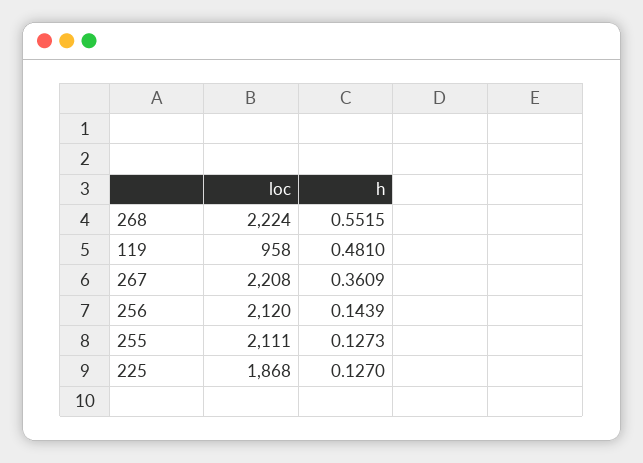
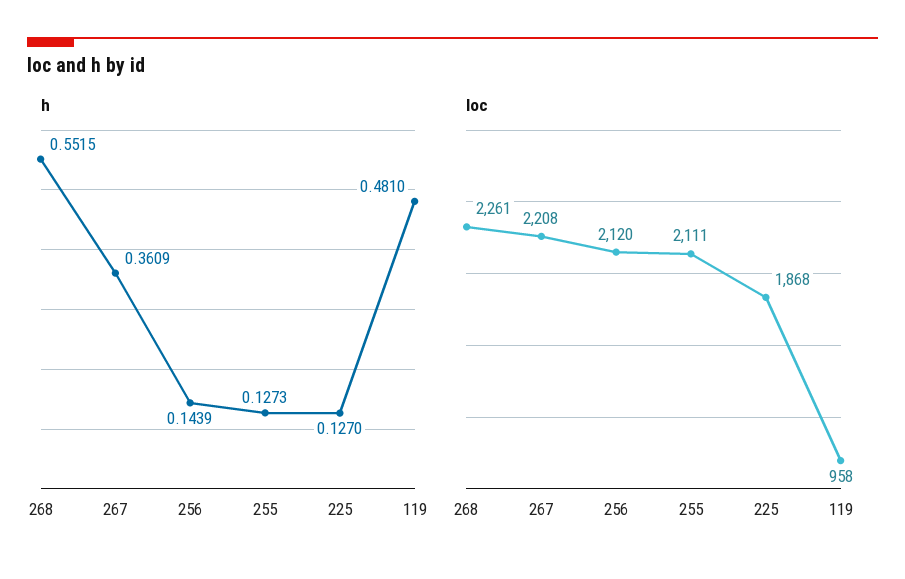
  {
    "loc": {
-     "268": 2224,
+     "268": 2261,
      "119": 958,
      "267": 2208,
      "256": 2120,
      "255": 2111,
      "225": 1868
    },
    "h": {
      "268": 0.5515,
      "119": 0.481,
      "267": 0.3609,
      "256": 0.1439,
      "255": 0.1273,
      "225": 0.127
    }
  }

